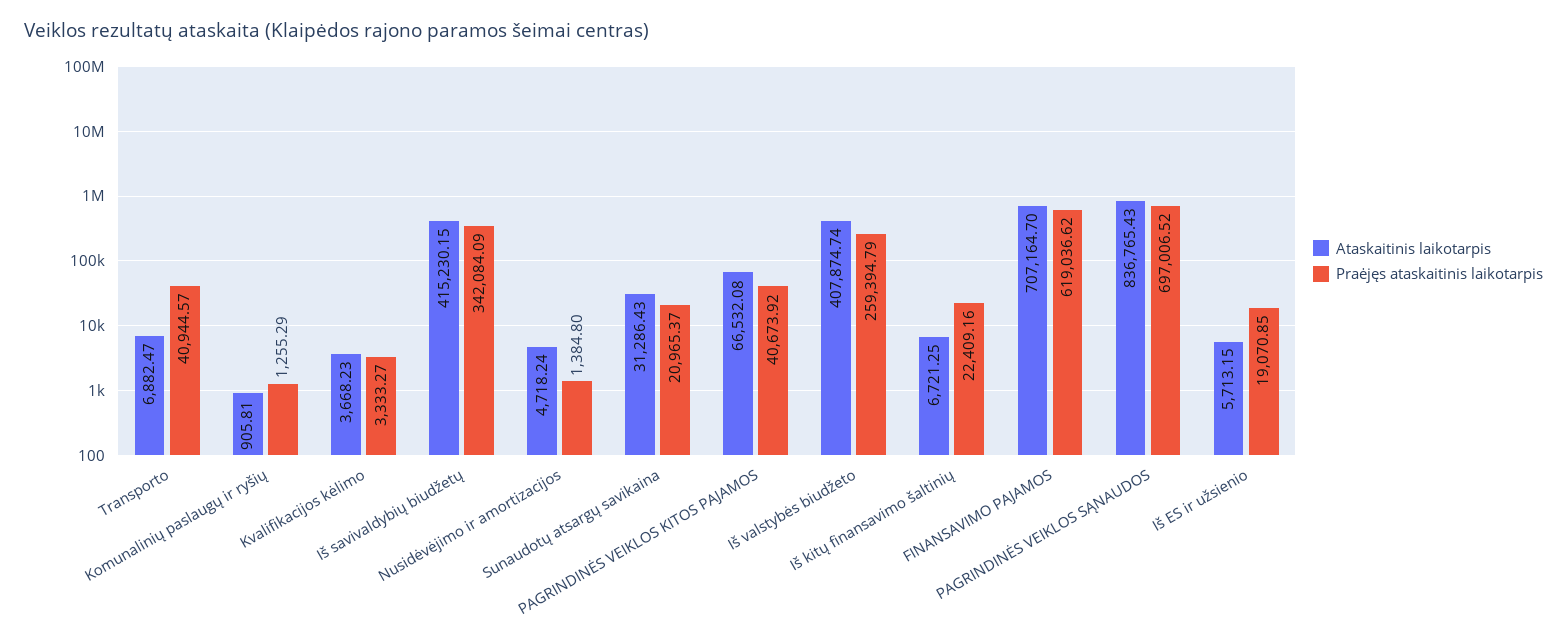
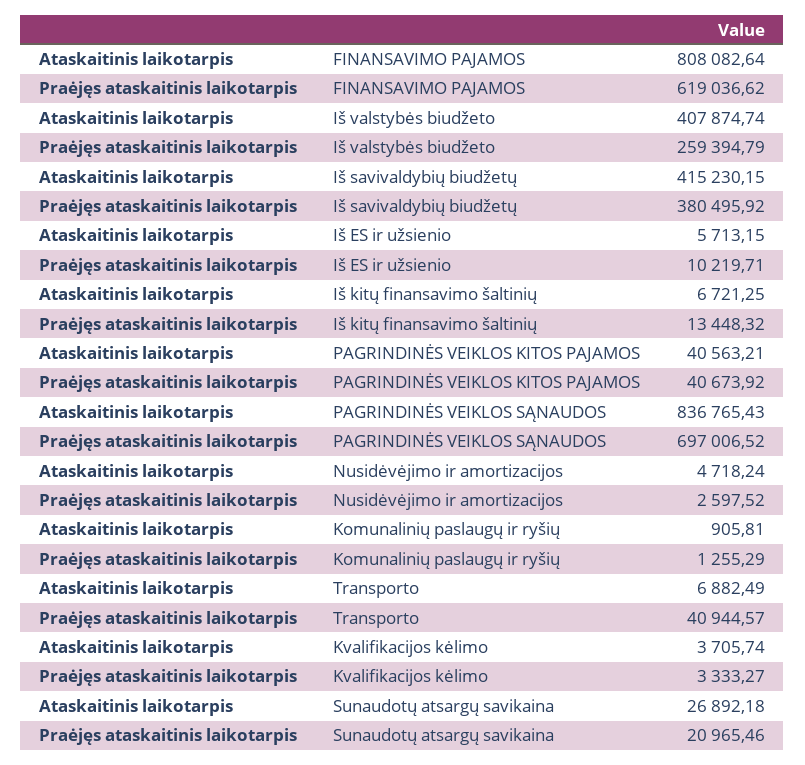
  {
    "Ataskaitinis laikotarpis": {
-     "Transporto": 6882.47,
+     "Transporto": 6882.49,
      "Komunalinių paslaugų ir ryšių": 905.81,
-     "Kvalifikacijos kėlimo": 3668.23,
+     "Kvalifikacijos kėlimo": 3705.74,
      "Iš savivaldybių biudžetų": 415230.15,
      "Nusidėvėjimo ir amortizacijos": 4718.24,
-     "Sunaudotų atsargų savikaina": 31286.43,
+     "Sunaudotų atsargų savikaina": 26892.18,
-     "PAGRINDINĖS VEIKLOS KITOS PAJAMOS": 66532.08,
+     "PAGRINDINĖS VEIKLOS KITOS PAJAMOS": 40563.21,
      "Iš valstybės biudžeto": 407874.74,
      "Iš kitų finansavimo šaltinių": 6721.25,
-     "FINANSAVIMO PAJAMOS": 707164.7,
+     "FINANSAVIMO PAJAMOS": 808082.64,
      "PAGRINDINĖS VEIKLOS SĄNAUDOS": 836765.43,
      "Iš ES ir užsienio": 5713.15
    },
    "Praėjęs ataskaitinis laikotarpis": {
      "Transporto": 40944.57,
      "Komunalinių paslaugų ir ryšių": 1255.29,
      "Kvalifikacijos kėlimo": 3333.27,
-     "Iš savivaldybių biudžetų": 342084.09,
+     "Iš savivaldybių biudžetų": 380495.92,
-     "Nusidėvėjimo ir amortizacijos": 1384.8,
+     "Nusidėvėjimo ir amortizacijos": 2597.52,
-     "Sunaudotų atsargų savikaina": 20965.37,
+     "Sunaudotų atsargų savikaina": 20965.46,
      "PAGRINDINĖS VEIKLOS KITOS PAJAMOS": 40673.92,
      "Iš valstybės biudžeto": 259394.79,
-     "Iš kitų finansavimo šaltinių": 22409.16,
+     "Iš kitų finansavimo šaltinių": 13448.32,
      "FINANSAVIMO PAJAMOS": 619036.62,
      "PAGRINDINĖS VEIKLOS SĄNAUDOS": 697006.52,
-     "Iš ES ir užsienio": 19070.85
+     "Iš ES ir užsienio": 10219.71
    }
  }

